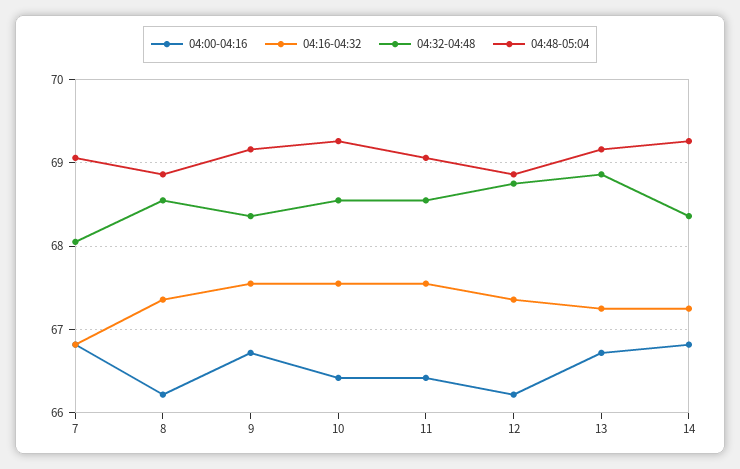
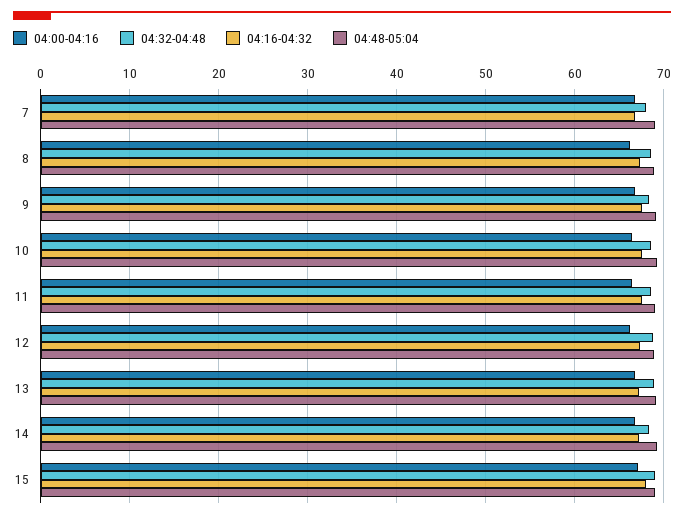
  {
    "04:00-04:16": {
      "7": 66.8,
      "8": 66.2,
      "9": 66.7,
      "10": 66.4,
      "11": 66.4,
      "12": 66.2,
      "13": 66.7,
-     "14": 66.8
+     "14": 66.8,
+     "15": 67
    },
    "04:16-04:32": {
      "7": 66.8,
      "8": 67.4,
      "9": 67.6,
      "10": 67.6,
      "11": 67.6,
      "12": 67.4,
      "13": 67.3,
-     "14": 67.3
+     "14": 67.3,
+     "15": 68
    },
    "04:32-04:48": {
      "7": 68.1,
      "8": 68.6,
      "9": 68.4,
      "10": 68.6,
      "11": 68.6,
      "12": 68.8,
      "13": 68.9,
-     "14": 68.4
+     "14": 68.4,
+     "15": 69
    },
    "04:48-05:04": {
      "7": 69.1,
      "8": 68.9,
      "9": 69.2,
      "10": 69.3,
      "11": 69.1,
      "12": 68.9,
      "13": 69.2,
-     "14": 69.3
+     "14": 69.3,
+     "15": 69
    }
  }

